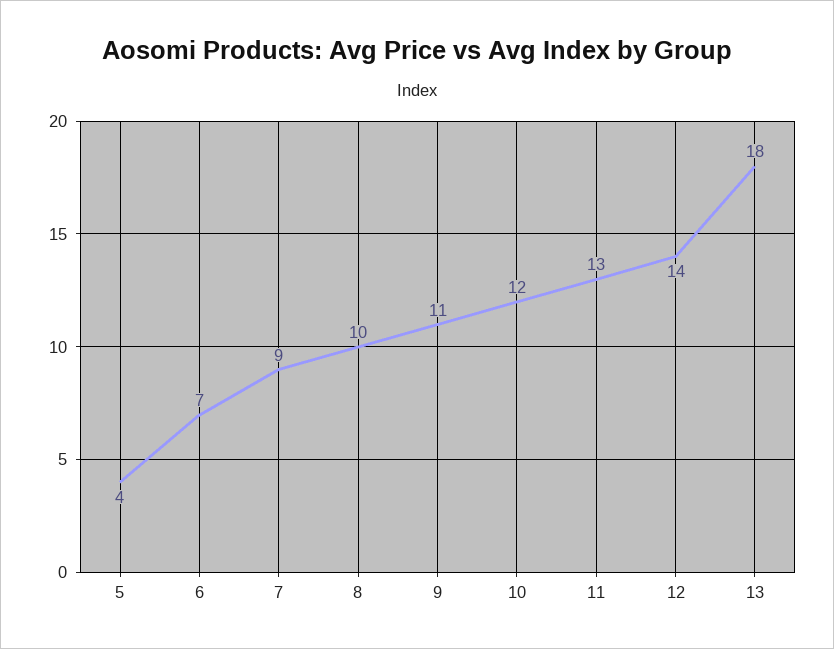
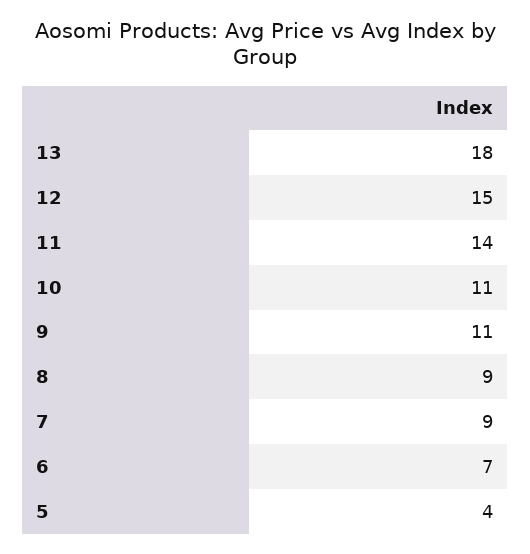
  {
    "5": 4,
    "6": 7,
    "7": 9,
-   "8": 10,
+   "8": 9,
    "9": 11,
-   "10": 12,
+   "10": 11,
-   "11": 13,
+   "11": 14,
-   "12": 14,
+   "12": 15,
    "13": 18
  }

